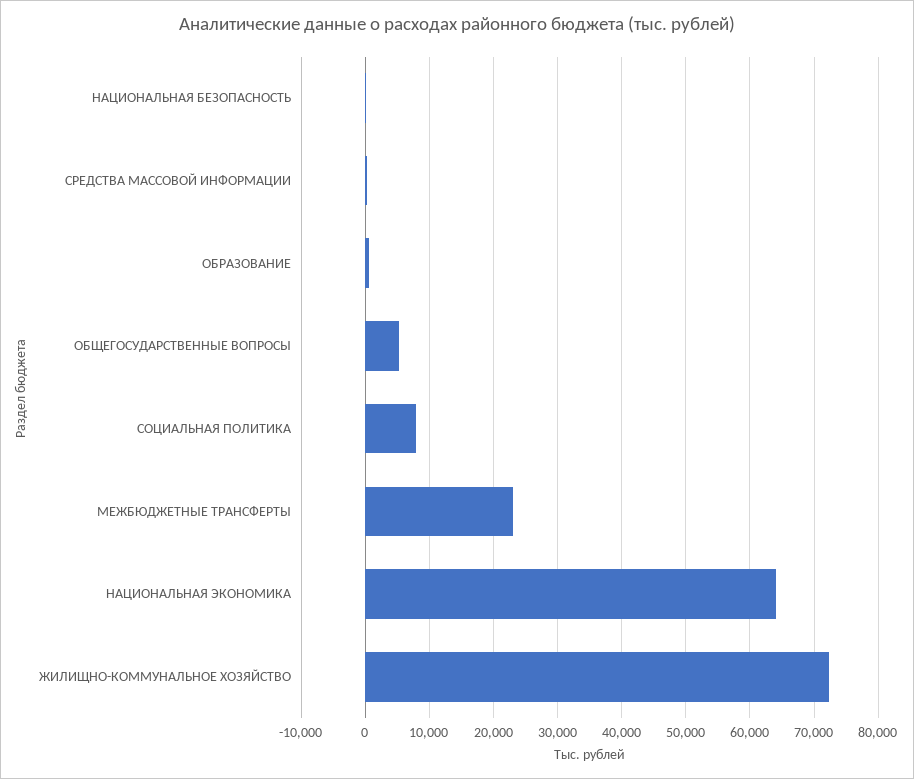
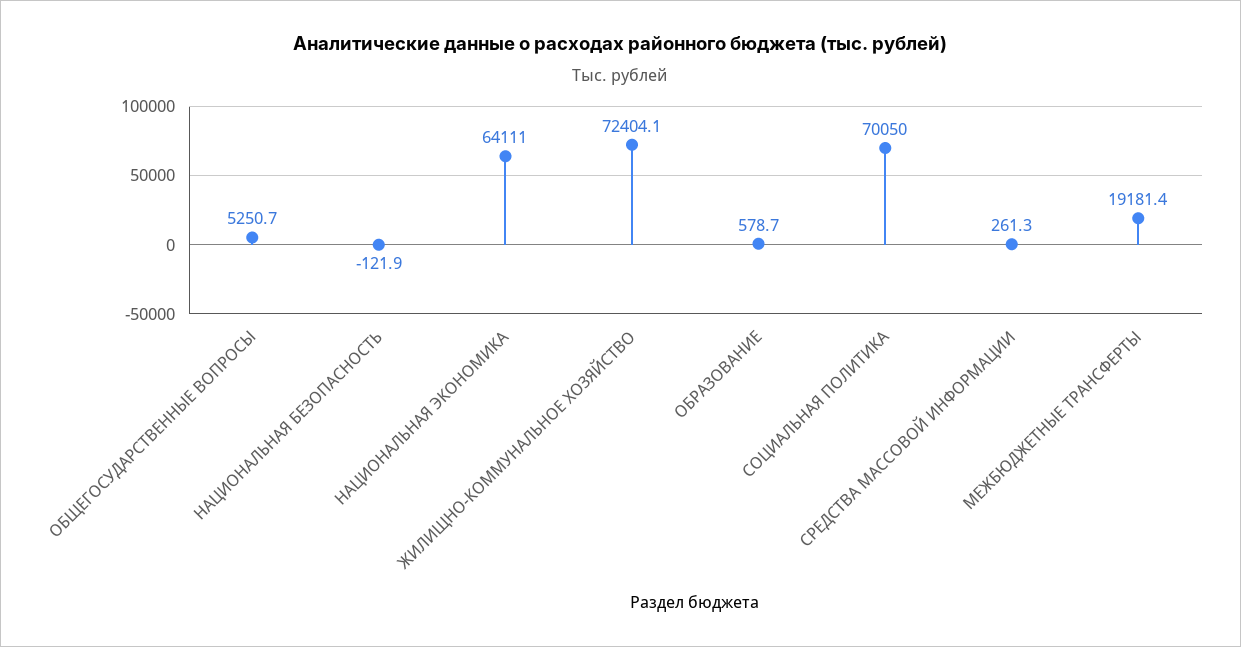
  {
    "НАЦИОНАЛЬНАЯ БЕЗОПАСНОСТЬ": -121.9,
    "СРЕДСТВА МАССОВОЙ ИНФОРМАЦИИ": 261.3,
    "ОБРАЗОВАНИЕ": 578.7,
    "ОБЩЕГОСУДАРСТВЕННЫЕ ВОПРОСЫ": 5250.7,
-   "СОЦИАЛЬНАЯ ПОЛИТИКА": 8000,
+   "СОЦИАЛЬНАЯ ПОЛИТИКА": 70050,
-   "МЕЖБЮДЖЕТНЫЕ ТРАНСФЕРТЫ": 23000,
+   "МЕЖБЮДЖЕТНЫЕ ТРАНСФЕРТЫ": 19181.4,
    "НАЦИОНАЛЬНАЯ ЭКОНОМИКА": 64111,
    "ЖИЛИЩНО-КОММУНАЛЬНОЕ ХОЗЯЙСТВО": 72404.1
  }

